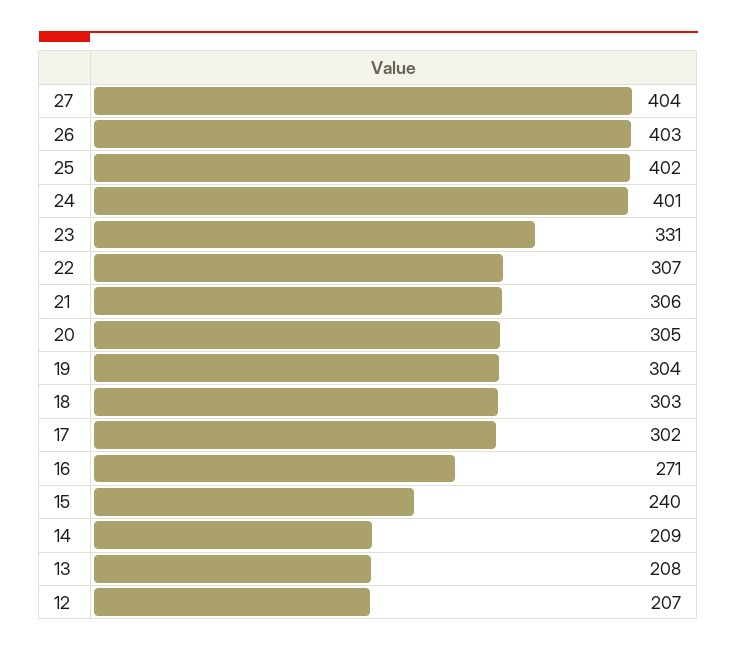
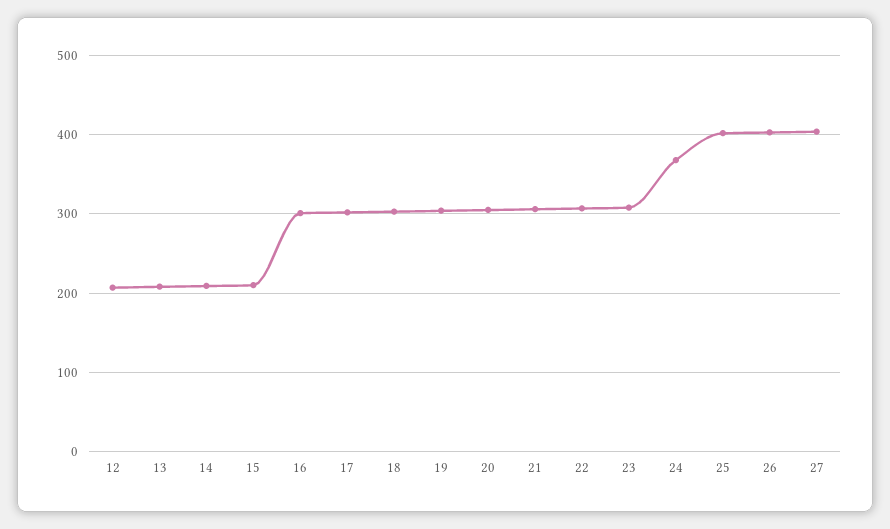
  {
    "27": 404,
    "26": 403,
    "25": 402,
-   "24": 401,
+   "24": 370,
-   "23": 331,
+   "23": 310,
    "22": 307,
    "21": 306,
    "20": 305,
    "19": 304,
    "18": 303,
    "17": 302,
-   "16": 271,
+   "16": 300,
-   "15": 240,
+   "15": 210,
    "14": 209,
    "13": 208,
    "12": 207
  }

